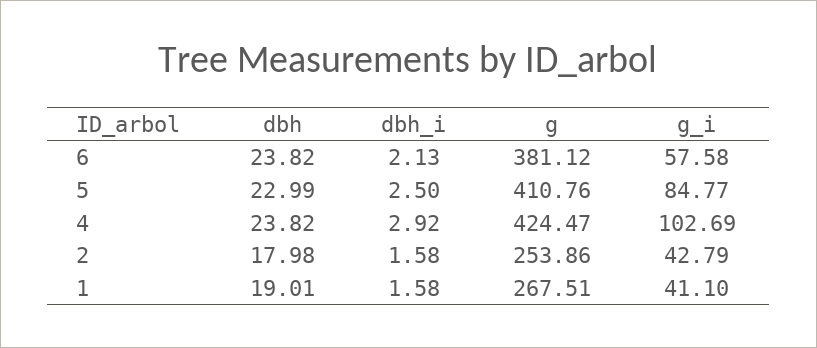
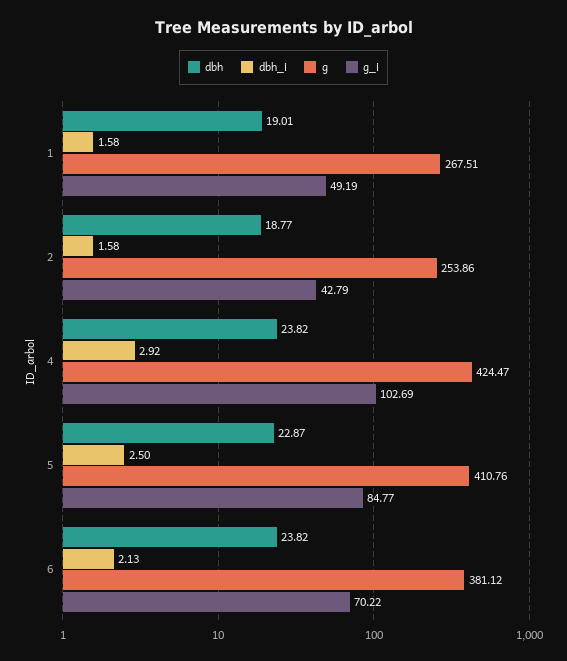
  {
    "dbh": {
      "6": 23.82,
-     "5": 22.99,
+     "5": 22.87,
      "4": 23.82,
-     "2": 17.98,
+     "2": 18.77,
      "1": 19.01
    },
    "dbh_i": {
      "6": 2.13,
      "5": 2.5,
      "4": 2.92,
      "2": 1.58,
      "1": 1.58
    },
    "g": {
      "6": 381.12,
      "5": 410.76,
      "4": 424.47,
      "2": 253.86,
      "1": 267.51
    },
    "g_i": {
-     "6": 57.58,
+     "6": 70.22,
      "5": 84.77,
      "4": 102.69,
      "2": 42.79,
-     "1": 41.1
+     "1": 49.19
    }
  }

